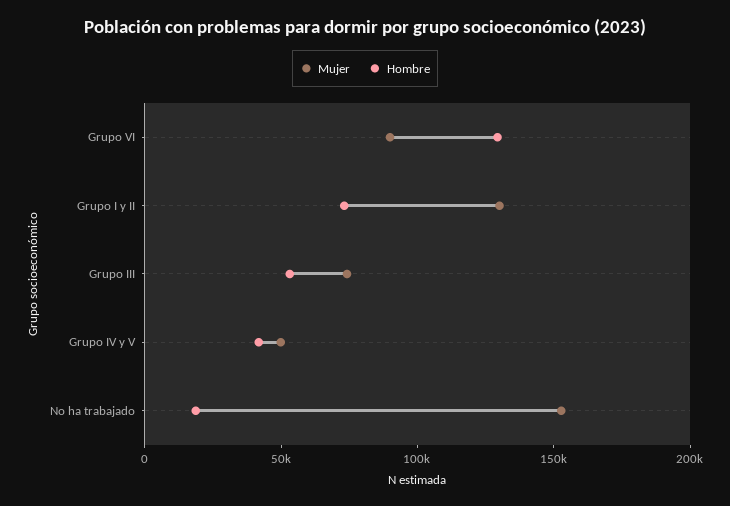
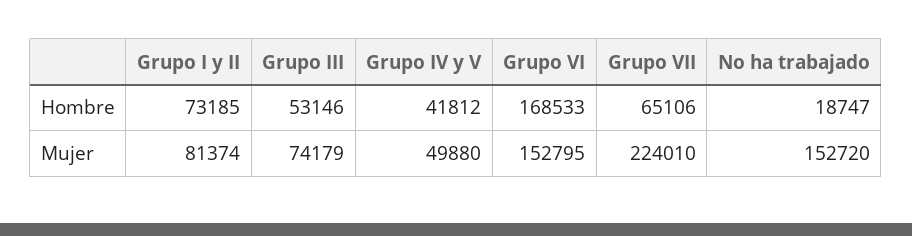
  {
    "Mujer": {
-     "Grupo VI": 90000,
+     "Grupo VI": 152795,
-     "Grupo I y II": 130000,
+     "Grupo I y II": 81374,
      "Grupo III": 74179,
      "Grupo IV y V": 49880,
-     "No ha trabajado": 152720
+     "No ha trabajado": 152720,
+     "Grupo VII": 224010
    },
    "Hombre": {
-     "Grupo VI": 130000,
+     "Grupo VI": 168533,
      "Grupo I y II": 73185,
      "Grupo III": 53146,
      "Grupo IV y V": 41812,
-     "No ha trabajado": 18747
+     "No ha trabajado": 18747,
+     "Grupo VII": 65106
    }
  }

